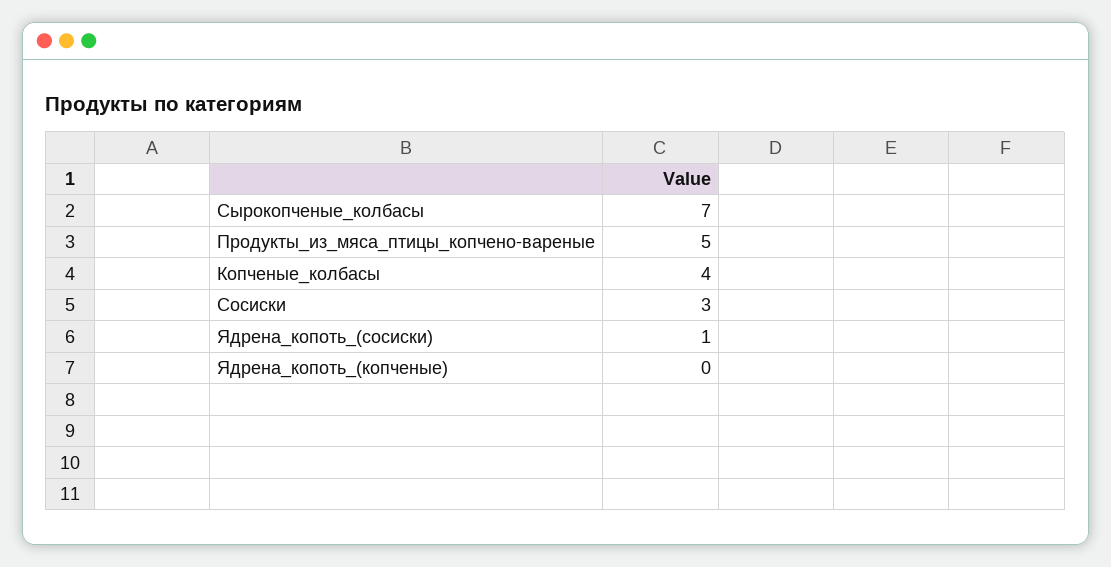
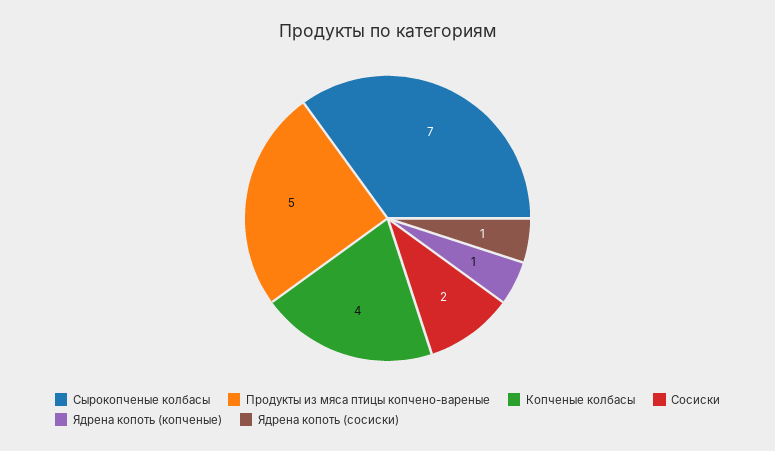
  {
    "Сырокопченые_колбасы": 7,
    "Продукты_из_мяса_птицы_копчено-вареные": 5,
    "Копченые_колбасы": 4,
-   "Сосиски": 3,
+   "Сосиски": 2,
    "Ядрена_копоть_(сосиски)": 1,
-   "Ядрена_копоть_(копченые)": 0
+   "Ядрена_копоть_(копченые)": 1
  }

